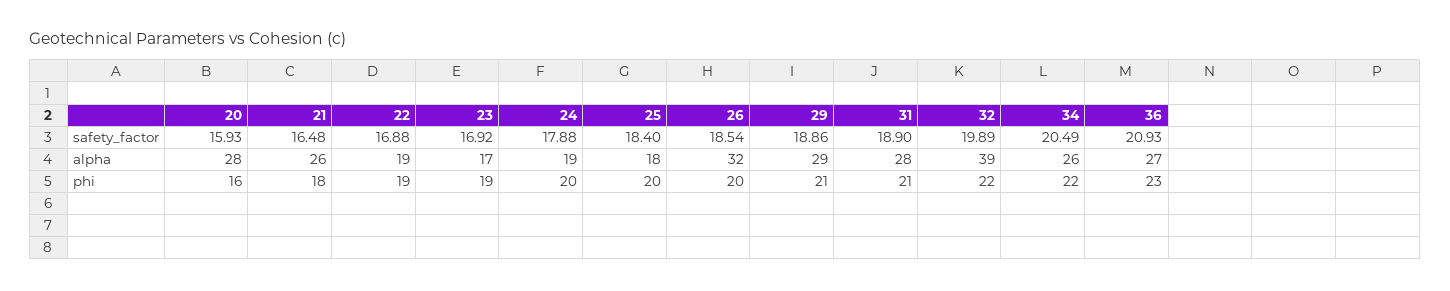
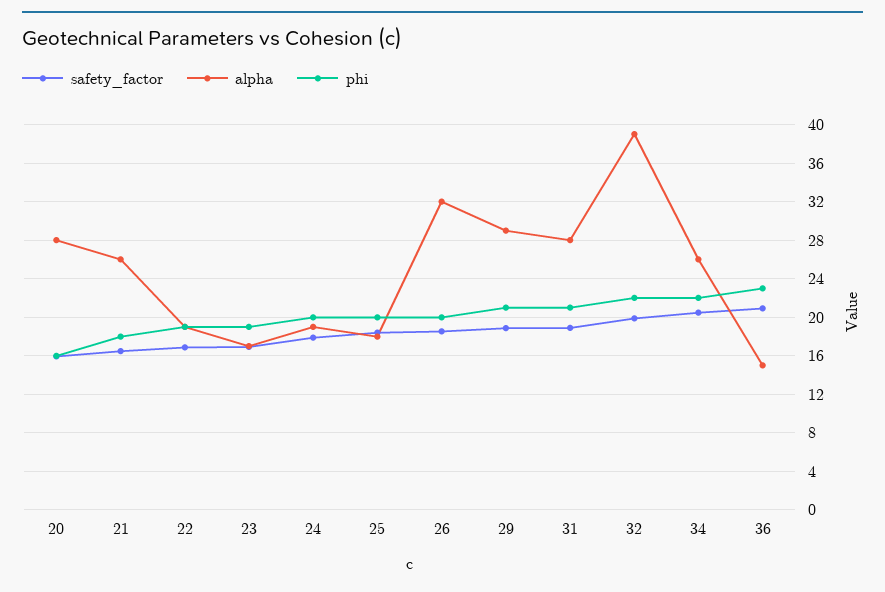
  {
    "safety_factor": {
      "20": 15.93,
      "21": 16.48,
      "22": 16.88,
      "23": 16.92,
      "24": 17.88,
      "25": 18.4,
      "26": 18.54,
      "29": 18.86,
      "31": 18.9,
      "32": 19.89,
      "34": 20.49,
      "36": 20.93
    },
    "alpha": {
      "20": 28,
      "21": 26,
      "22": 19,
      "23": 17,
      "24": 19,
      "25": 18,
      "26": 32,
      "29": 29,
      "31": 28,
      "32": 39,
      "34": 26,
-     "36": 27
+     "36": 15
    },
    "phi": {
      "20": 16,
      "21": 18,
      "22": 19,
      "23": 19,
      "24": 20,
      "25": 20,
      "26": 20,
      "29": 21,
      "31": 21,
      "32": 22,
      "34": 22,
      "36": 23
    }
  }

